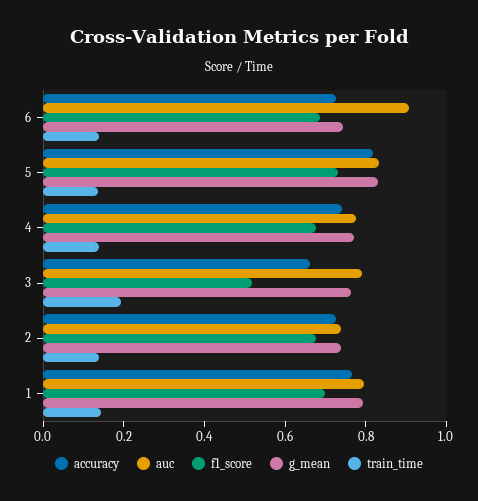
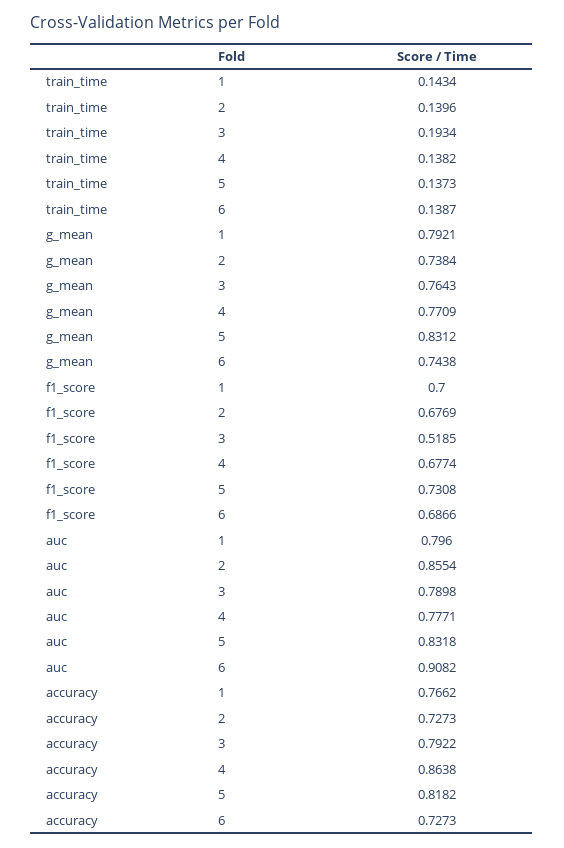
  {
    "accuracy": {
      "6": 0.7273,
      "5": 0.8182,
-     "4": 0.75,
+     "4": 0.8638,
-     "3": 0.65,
+     "3": 0.7922,
      "2": 0.7273,
      "1": 0.7662
    },
    "auc": {
      "6": 0.9082,
      "5": 0.8318,
      "4": 0.7771,
      "3": 0.7898,
-     "2": 0.75,
+     "2": 0.8554,
      "1": 0.796
    },
    "f1_score": {
      "6": 0.6866,
      "5": 0.7308,
      "4": 0.6774,
      "3": 0.5185,
      "2": 0.6769,
      "1": 0.7
    },
    "g_mean": {
      "6": 0.7438,
      "5": 0.8312,
      "4": 0.7709,
      "3": 0.7643,
      "2": 0.7384,
      "1": 0.7921
    },
    "train_time": {
      "6": 0.1387,
      "5": 0.1373,
      "4": 0.1382,
      "3": 0.1934,
      "2": 0.1396,
      "1": 0.1434
    }
  }

